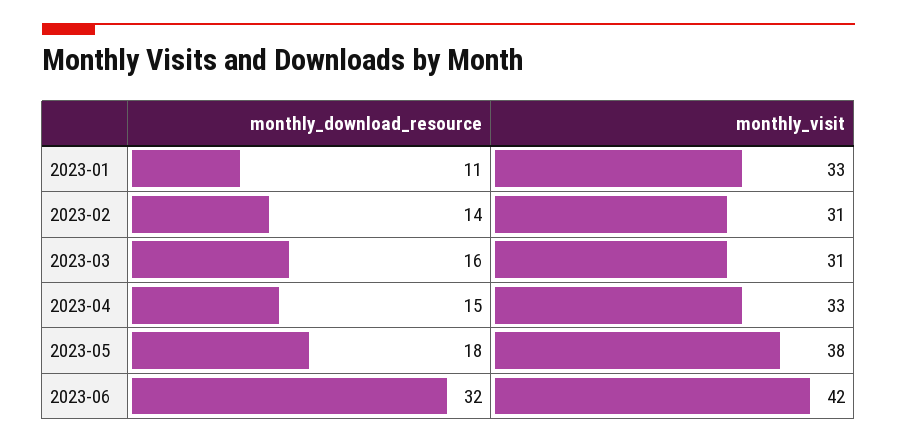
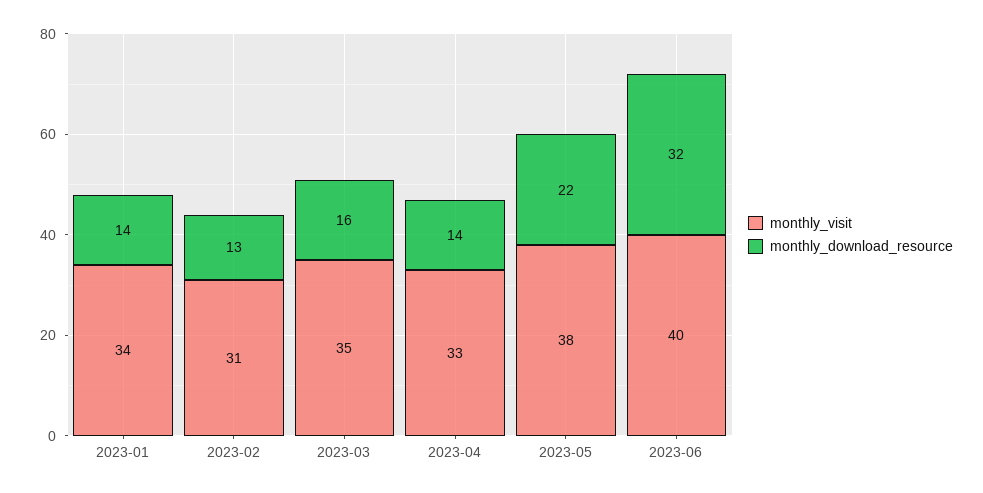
  {
    "monthly_download_resource": {
-     "2023-01": 11,
+     "2023-01": 14,
-     "2023-02": 14,
+     "2023-02": 13,
      "2023-03": 16,
-     "2023-04": 15,
+     "2023-04": 14,
-     "2023-05": 18,
+     "2023-05": 22,
      "2023-06": 32
    },
    "monthly_visit": {
-     "2023-01": 33,
+     "2023-01": 34,
      "2023-02": 31,
-     "2023-03": 31,
+     "2023-03": 35,
      "2023-04": 33,
      "2023-05": 38,
-     "2023-06": 42
+     "2023-06": 40
    }
  }

